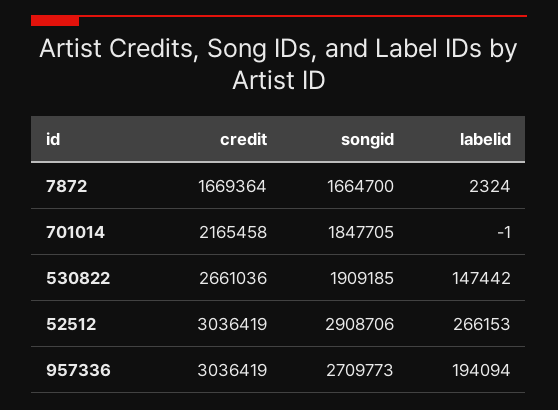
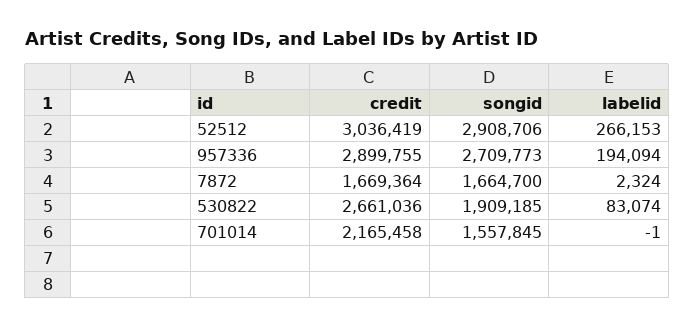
  {
    "credit": {
      "7872": 1669364,
      "701014": 2165458,
      "530822": 2661036,
      "52512": 3036419,
-     "957336": 3036419
+     "957336": 2899755
    },
    "songid": {
      "7872": 1664700,
-     "701014": 1847705,
+     "701014": 1557845,
      "530822": 1909185,
      "52512": 2908706,
      "957336": 2709773
    },
    "labelid": {
      "7872": 2324,
      "701014": -1,
-     "530822": 147442,
+     "530822": 83074,
      "52512": 266153,
      "957336": 194094
    }
  }

